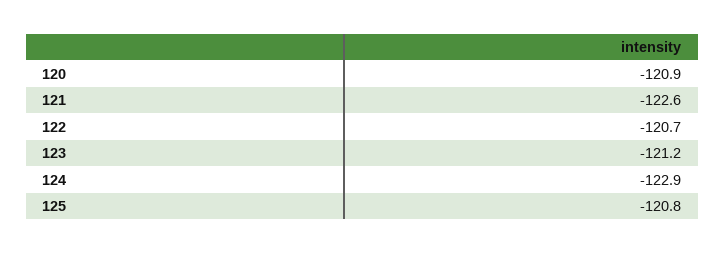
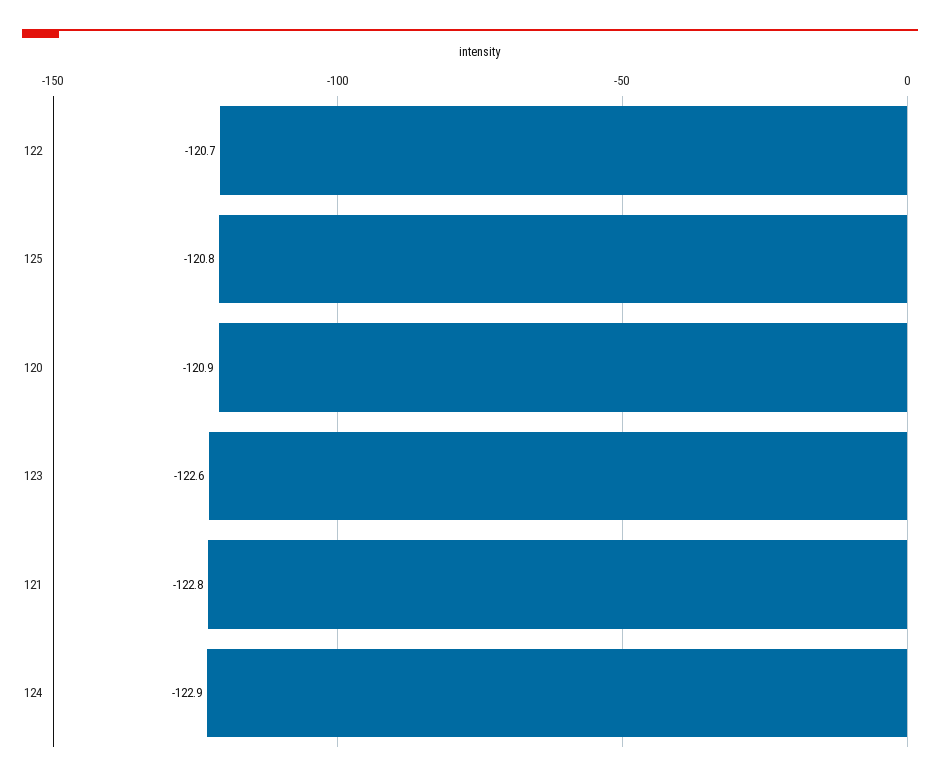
  {
    "120": -120.9,
-   "121": -122.6,
+   "121": -122.8,
    "122": -120.7,
-   "123": -121.2,
+   "123": -122.6,
    "124": -122.9,
    "125": -120.8
  }

